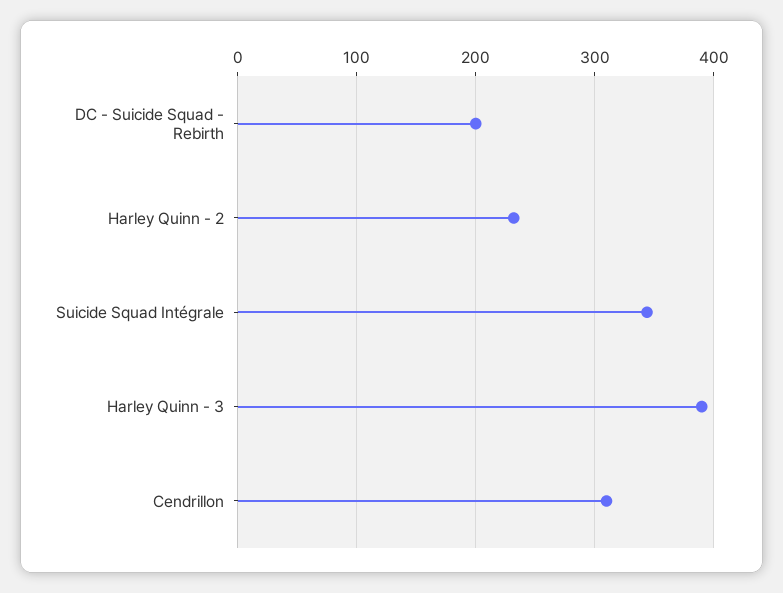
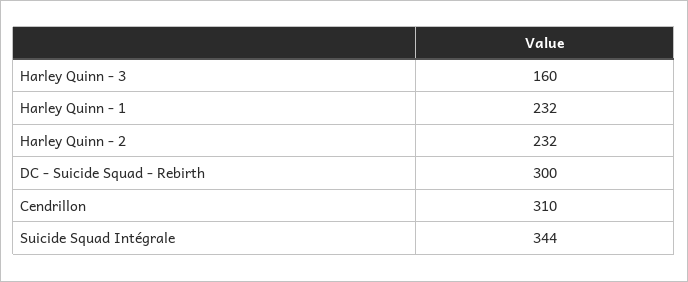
  {
-   "DC - Suicide Squad - Rebirth": 200,
+   "DC - Suicide Squad - Rebirth": 300,
    "Harley Quinn - 2": 232,
    "Suicide Squad Intégrale": 344,
-   "Harley Quinn - 3": 390,
+   "Harley Quinn - 3": 160,
-   "Cendrillon": 310
+   "Cendrillon": 310,
+   "Harley Quinn - 1": 232
  }

